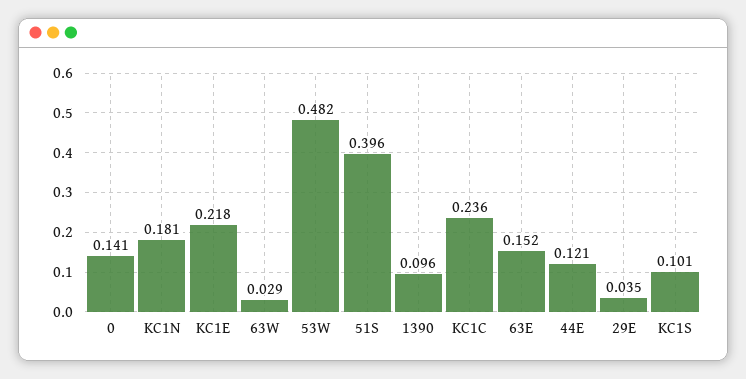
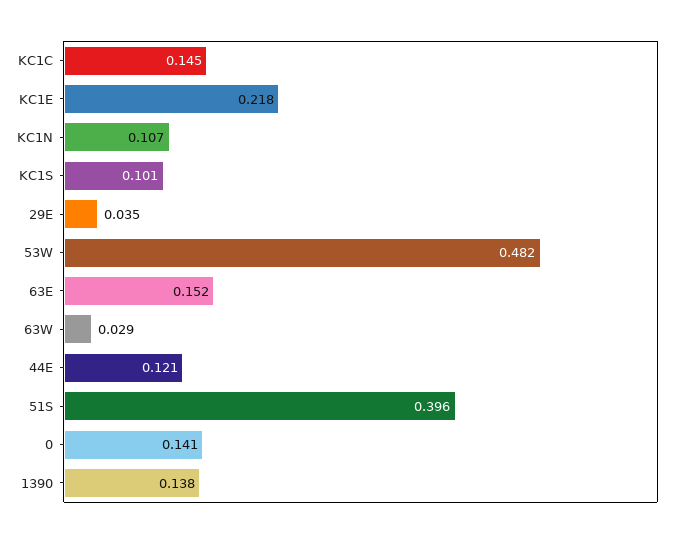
  {
    "0": 0.141,
-   "KC1N": 0.181,
+   "KC1N": 0.107,
    "KC1E": 0.218,
    "63W": 0.029,
    "53W": 0.482,
    "51S": 0.396,
-   "1390": 0.096,
+   "1390": 0.138,
-   "KC1C": 0.236,
+   "KC1C": 0.145,
    "63E": 0.152,
    "44E": 0.121,
    "29E": 0.035,
    "KC1S": 0.101
  }

